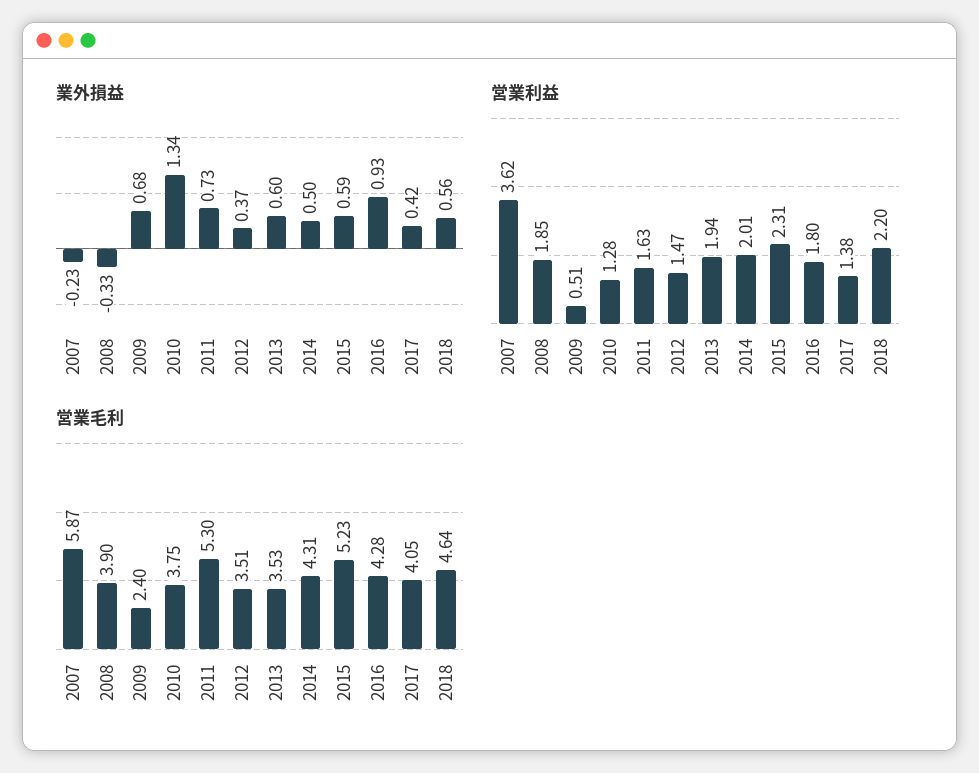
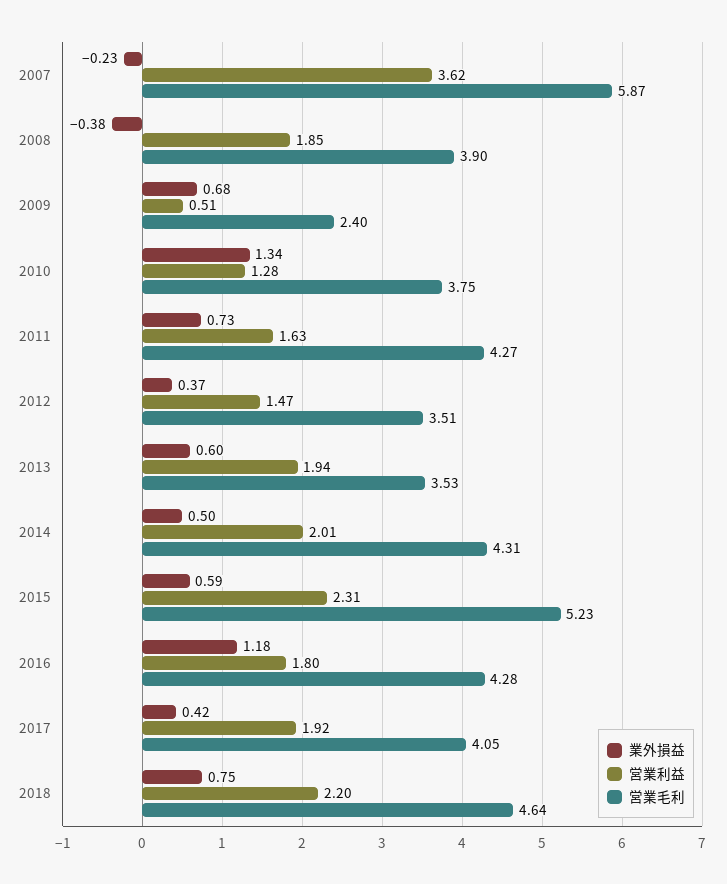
  {
    "業外損益": {
      "2007": -0.23,
-     "2008": -0.33,
+     "2008": -0.38,
      "2009": 0.68,
      "2010": 1.34,
      "2011": 0.73,
      "2012": 0.37,
      "2013": 0.6,
      "2014": 0.5,
      "2015": 0.59,
-     "2016": 0.93,
+     "2016": 1.18,
      "2017": 0.42,
-     "2018": 0.56
+     "2018": 0.75
    },
    "営業利益": {
      "2007": 3.62,
      "2008": 1.85,
      "2009": 0.51,
      "2010": 1.28,
      "2011": 1.63,
      "2012": 1.47,
      "2013": 1.94,
      "2014": 2.01,
      "2015": 2.31,
      "2016": 1.8,
-     "2017": 1.38,
+     "2017": 1.92,
      "2018": 2.2
    },
    "営業毛利": {
      "2007": 5.87,
      "2008": 3.9,
      "2009": 2.4,
      "2010": 3.75,
-     "2011": 5.3,
+     "2011": 4.27,
      "2012": 3.51,
      "2013": 3.53,
      "2014": 4.31,
      "2015": 5.23,
      "2016": 4.28,
      "2017": 4.05,
      "2018": 4.64
    }
  }

